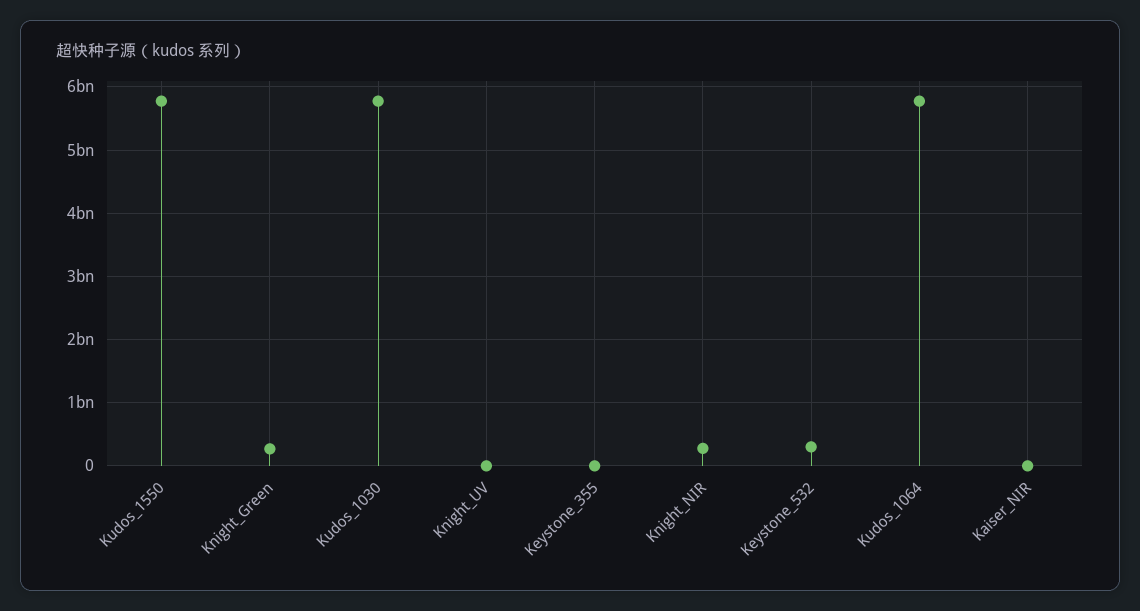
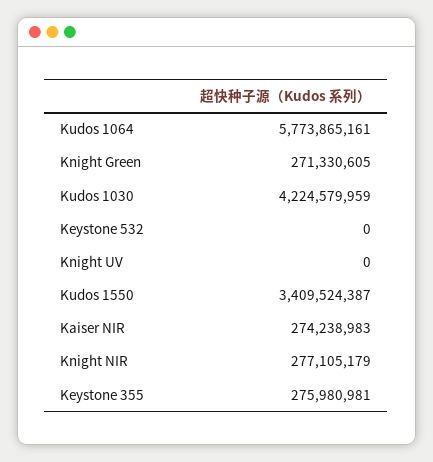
  {
-   "Kudos_1550": 5800000000,
+   "Kudos_1550": 3409524387,
    "Knight_Green": 271330605,
-   "Kudos_1030": 5800000000,
+   "Kudos_1030": 4224579959,
    "Knight_UV": 0,
-   "Keystone_355": 0,
+   "Keystone_355": 275980981,
    "Knight_NIR": 277105179,
-   "Keystone_532": 300000000,
+   "Keystone_532": 0,
    "Kudos_1064": 5773865161,
-   "Kaiser_NIR": 0
+   "Kaiser_NIR": 274238983
  }

